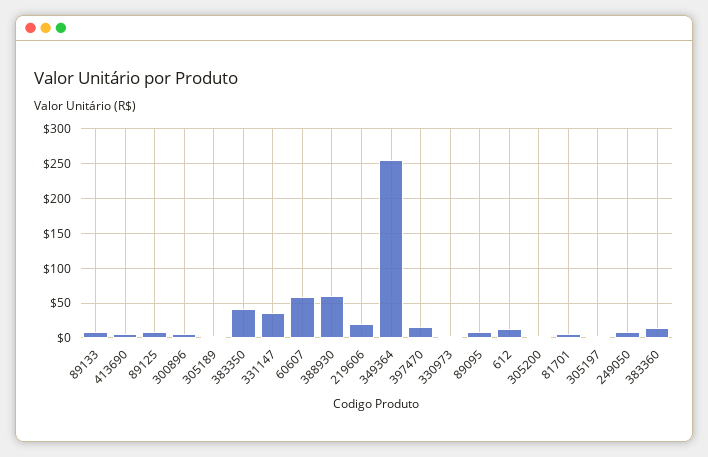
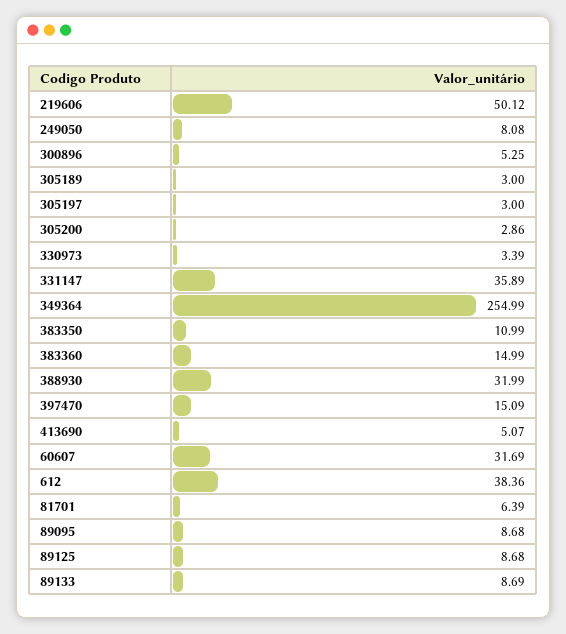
  {
    "89133": 8.69,
    "413690": 5.07,
    "89125": 8.68,
    "300896": 5.25,
    "305189": 3,
-   "383350": 40,
+   "383350": 10.99,
    "331147": 35.89,
-   "60607": 60,
+   "60607": 31.69,
-   "388930": 60,
+   "388930": 31.99,
-   "219606": 20,
+   "219606": 50.12,
    "349364": 254.99,
    "397470": 15.09,
    "330973": 3.39,
    "89095": 8.68,
-   "612": 10,
+   "612": 38.36,
    "305200": 2.86,
    "81701": 6.39,
    "305197": 3,
    "249050": 8.08,
    "383360": 14.99
  }

